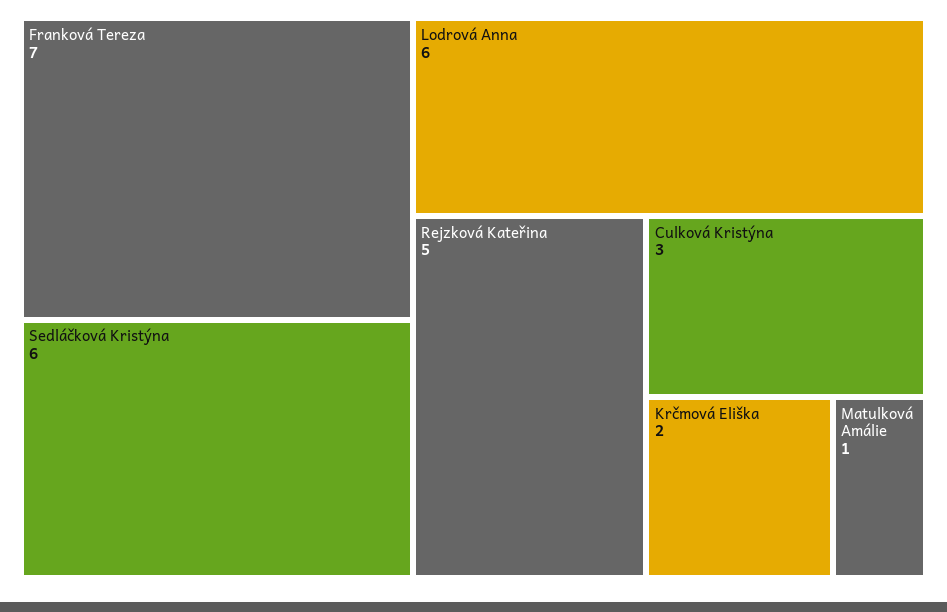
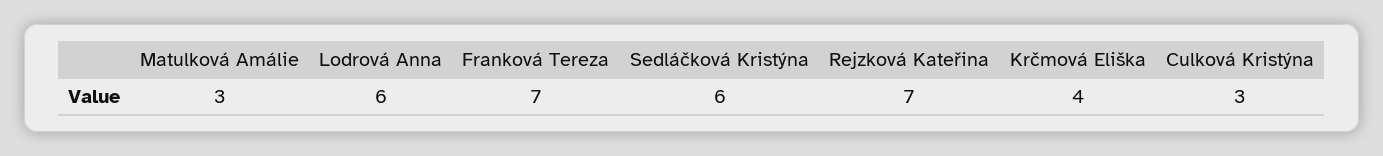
  {
    "Franková Tereza": 7,
    "Sedláčková Kristýna": 6,
    "Lodrová Anna": 6,
-   "Rejzková Kateřina": 5,
+   "Rejzková Kateřina": 7,
    "Culková Kristýna": 3,
-   "Krčmová Eliška": 2,
+   "Krčmová Eliška": 4,
-   "Matulková Amálie": 1
+   "Matulková Amálie": 3
  }

